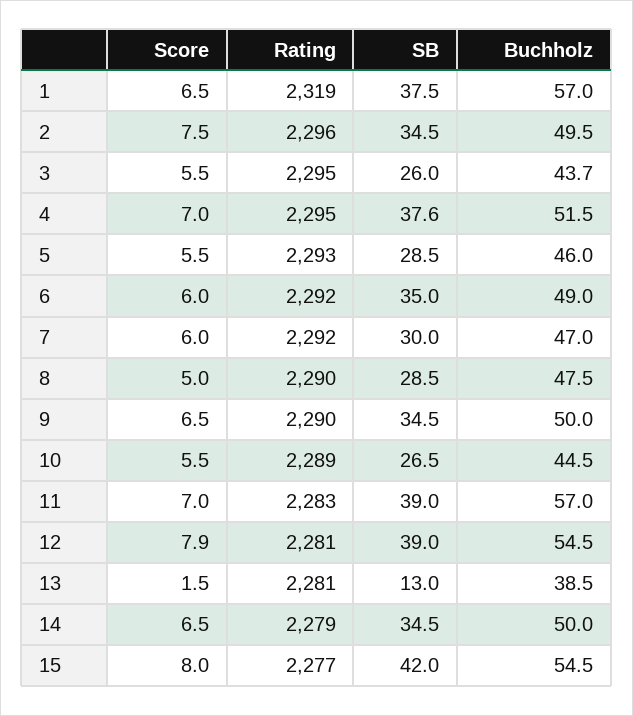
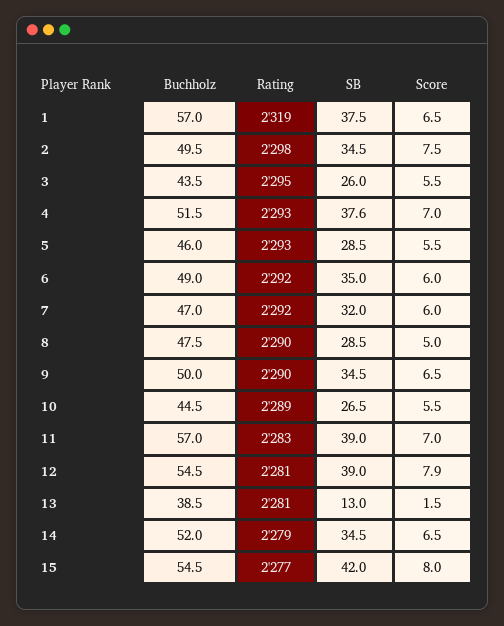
  {
    "Score": {
      "1": 6.5,
      "2": 7.5,
      "3": 5.5,
      "4": 7,
      "5": 5.5,
      "6": 6,
      "7": 6,
      "8": 5,
      "9": 6.5,
      "10": 5.5,
      "11": 7,
      "12": 7.9,
      "13": 1.5,
      "14": 6.5,
      "15": 8
    },
    "Rating": {
      "1": 2319,
-     "2": 2296,
+     "2": 2298,
      "3": 2295,
-     "4": 2295,
+     "4": 2293,
      "5": 2293,
      "6": 2292,
      "7": 2292,
      "8": 2290,
      "9": 2290,
      "10": 2289,
      "11": 2283,
      "12": 2281,
      "13": 2281,
      "14": 2279,
      "15": 2277
    },
    "SB": {
      "1": 37.5,
      "2": 34.5,
      "3": 26,
      "4": 37.6,
      "5": 28.5,
      "6": 35,
-     "7": 30,
+     "7": 32,
      "8": 28.5,
      "9": 34.5,
      "10": 26.5,
      "11": 39,
      "12": 39,
      "13": 13,
      "14": 34.5,
      "15": 42
    },
    "Buchholz": {
      "1": 57,
      "2": 49.5,
-     "3": 43.7,
+     "3": 43.5,
      "4": 51.5,
      "5": 46,
      "6": 49,
      "7": 47,
      "8": 47.5,
      "9": 50,
      "10": 44.5,
      "11": 57,
      "12": 54.5,
      "13": 38.5,
-     "14": 50,
+     "14": 52,
      "15": 54.5
    }
  }

